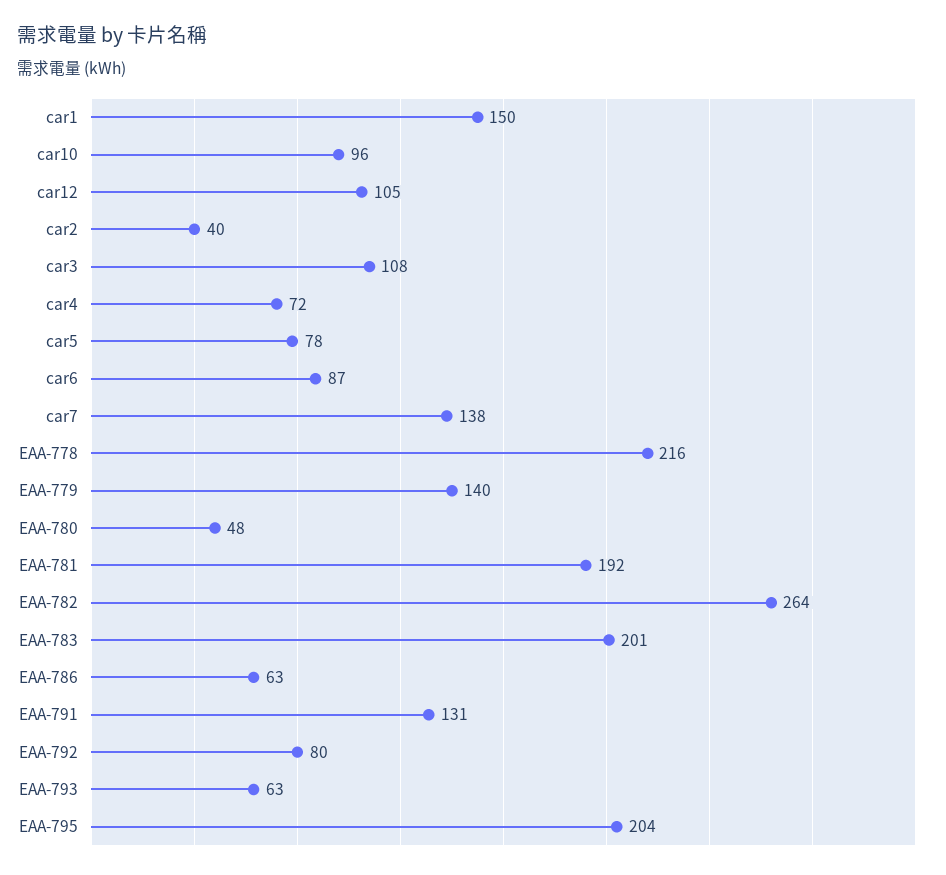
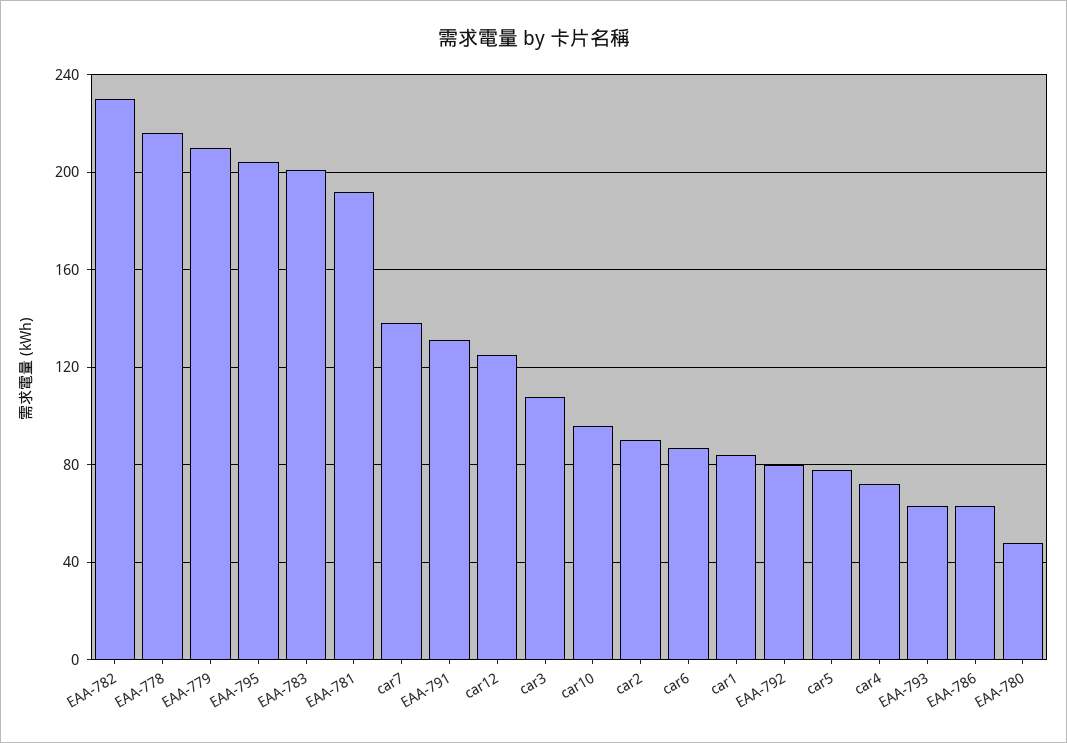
  {
-   "car1": 150,
+   "car1": 85,
    "car10": 96,
-   "car12": 105,
+   "car12": 125,
-   "car2": 40,
+   "car2": 90,
    "car3": 108,
    "car4": 72,
    "car5": 78,
    "car6": 87,
    "car7": 138,
    "EAA-778": 216,
-   "EAA-779": 140,
+   "EAA-779": 210,
    "EAA-780": 48,
    "EAA-781": 192,
-   "EAA-782": 264,
+   "EAA-782": 230,
    "EAA-783": 201,
    "EAA-786": 63,
    "EAA-791": 131,
    "EAA-792": 80,
    "EAA-793": 63,
    "EAA-795": 204
  }

